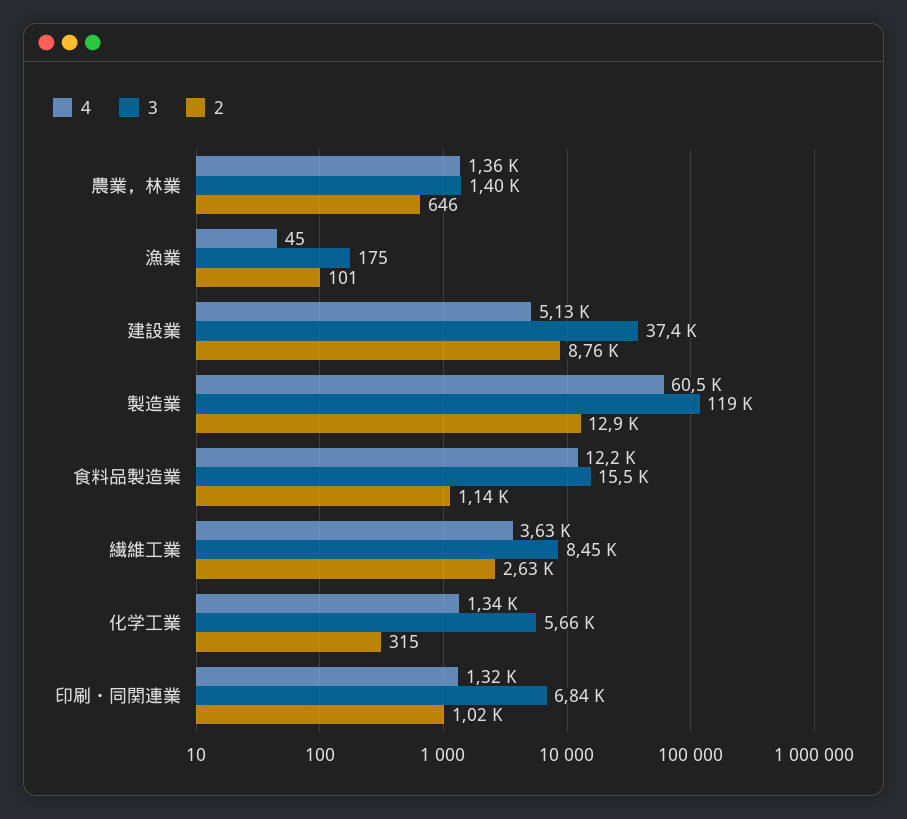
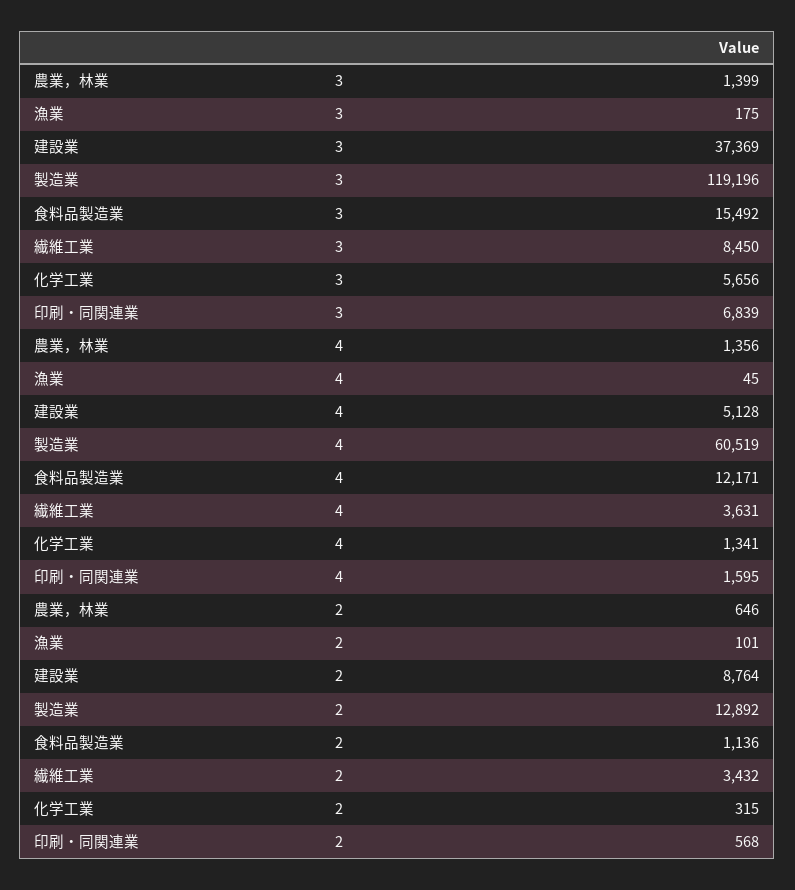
  {
    "4": {
      "農業，林業": 1356,
      "漁業": 45,
      "建設業": 5128,
      "製造業": 60519,
      "食料品製造業": 12171,
      "繊維工業": 3631,
      "化学工業": 1341,
-     "印刷・同関連業": 1320
+     "印刷・同関連業": 1595
    },
    "3": {
      "農業，林業": 1399,
      "漁業": 175,
      "建設業": 37369,
      "製造業": 119196,
      "食料品製造業": 15492,
      "繊維工業": 8450,
      "化学工業": 5656,
      "印刷・同関連業": 6839
    },
    "2": {
      "農業，林業": 646,
      "漁業": 101,
      "建設業": 8764,
      "製造業": 12892,
      "食料品製造業": 1136,
-     "繊維工業": 2630,
+     "繊維工業": 3432,
      "化学工業": 315,
-     "印刷・同関連業": 1020
+     "印刷・同関連業": 568
    }
  }

